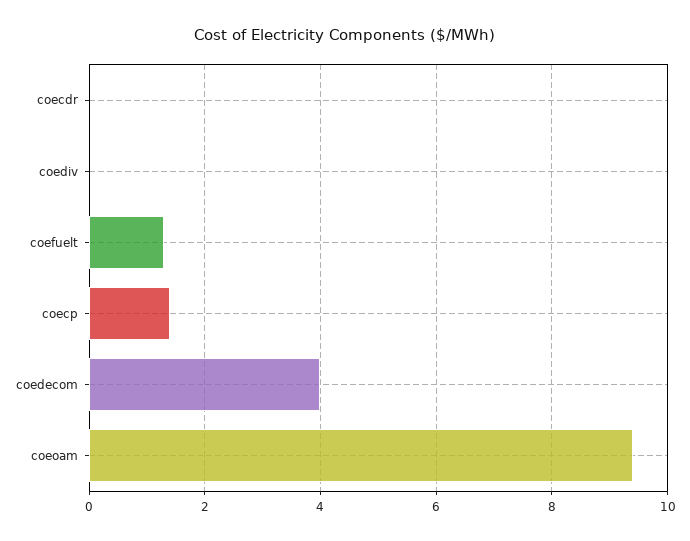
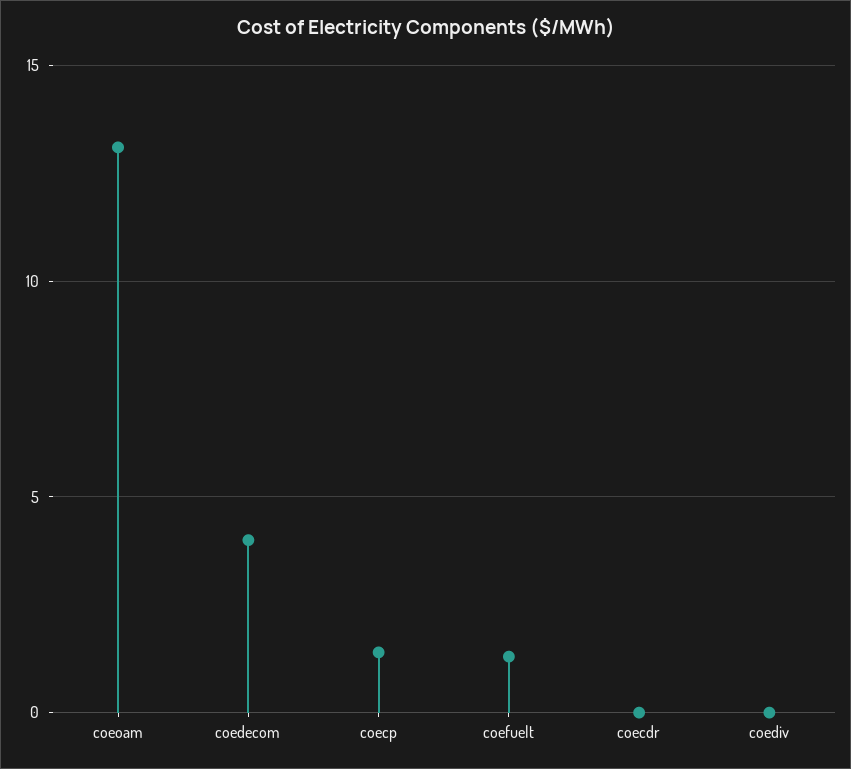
  {
    "coecdr": 0,
    "coediv": 0,
    "coefuelt": 1.5,
    "coecp": 1.5,
    "coedecom": 4,
-   "coeoam": 9.5
+   "coeoam": 13
  }

